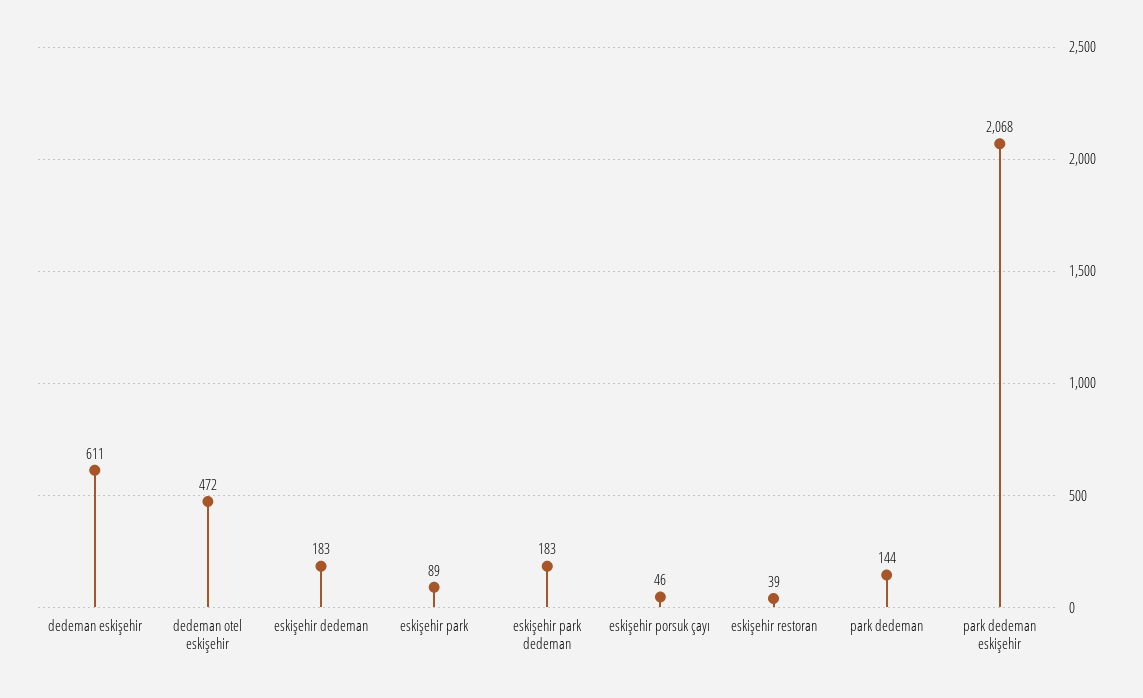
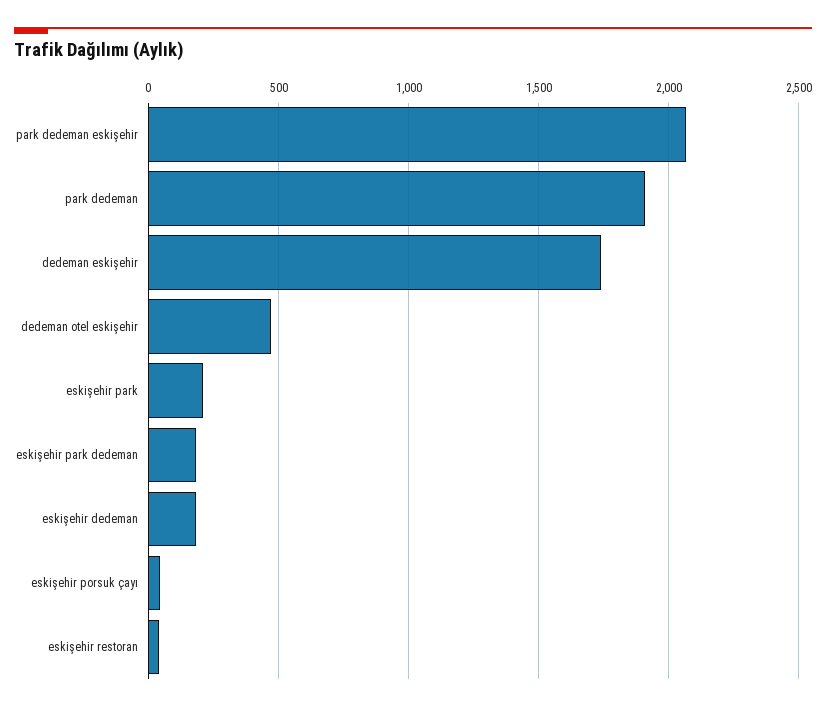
  {
-   "dedeman eskişehir": 611,
+   "dedeman eskişehir": 1750,
    "dedeman otel eskişehir": 472,
    "eskişehir dedeman": 183,
-   "eskişehir park": 89,
+   "eskişehir park": 200,
    "eskişehir park dedeman": 183,
    "eskişehir porsuk çayı": 46,
    "eskişehir restoran": 39,
-   "park dedeman": 144,
+   "park dedeman": 1900,
    "park dedeman eskişehir": 2068
  }

